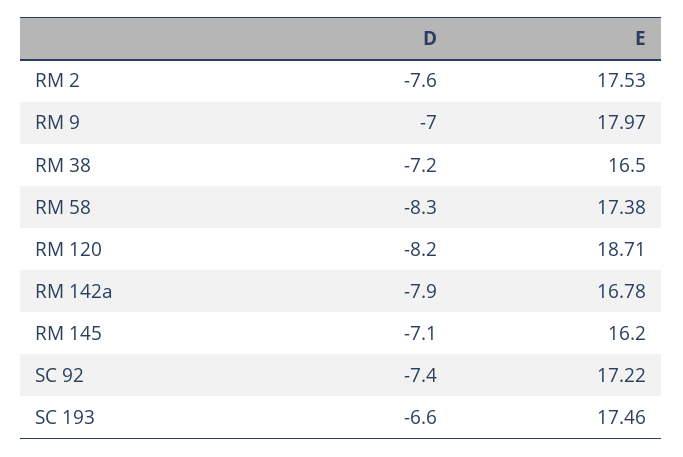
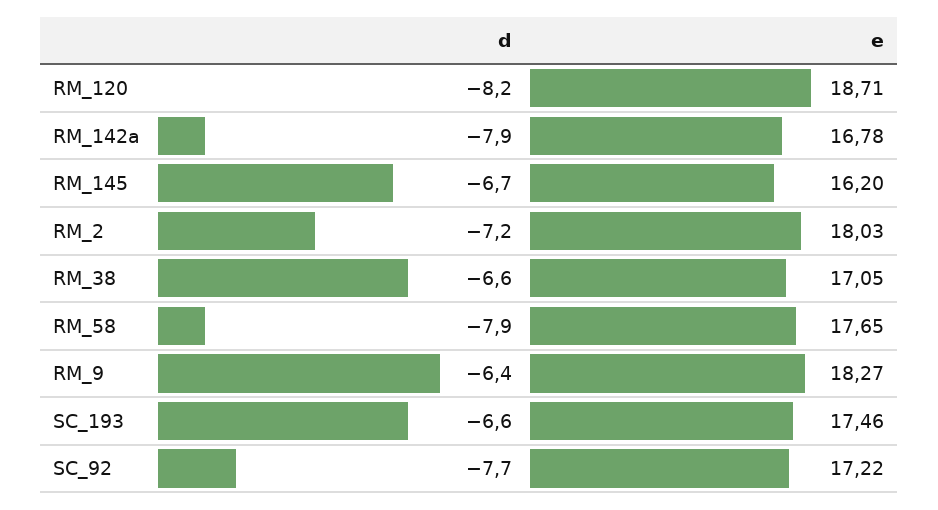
  {
    "D": {
-     "RM 2": -7.6,
+     "RM 2": -7.2,
-     "RM 9": -7,
+     "RM 9": -6.4,
-     "RM 38": -7.2,
+     "RM 38": -6.6,
-     "RM 58": -8.3,
+     "RM 58": -7.9,
      "RM 120": -8.2,
      "RM 142a": -7.9,
-     "RM 145": -7.1,
+     "RM 145": -6.7,
-     "SC 92": -7.4,
+     "SC 92": -7.7,
      "SC 193": -6.6
    },
    "E": {
-     "RM 2": 17.53,
+     "RM 2": 18.03,
-     "RM 9": 17.97,
+     "RM 9": 18.27,
-     "RM 38": 16.5,
+     "RM 38": 17.05,
-     "RM 58": 17.38,
+     "RM 58": 17.65,
      "RM 120": 18.71,
      "RM 142a": 16.78,
      "RM 145": 16.2,
      "SC 92": 17.22,
      "SC 193": 17.46
    }
  }

